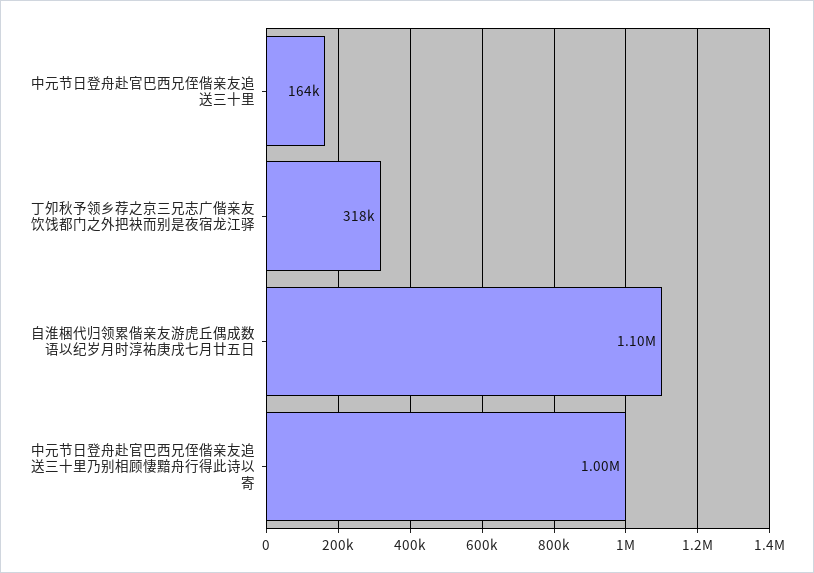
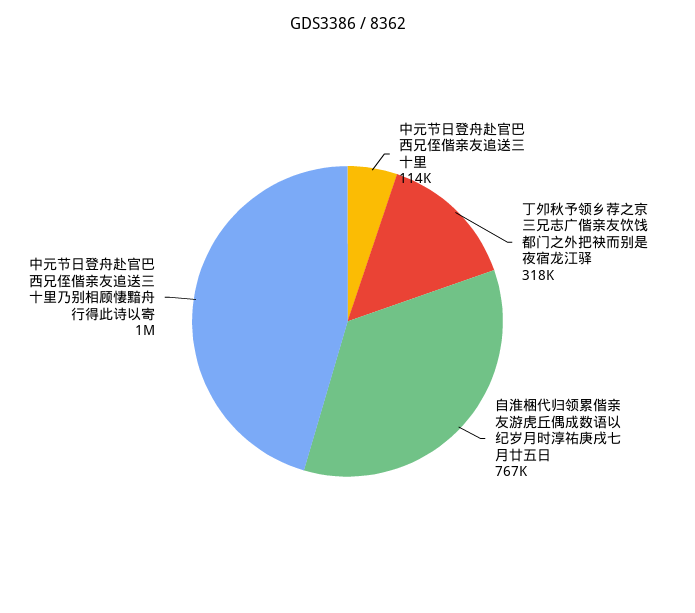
  {
-   "中元节日登舟赴官巴西兄侄偕亲友追送三十里": 164000,
+   "中元节日登舟赴官巴西兄侄偕亲友追送三十里": 114000,
    "丁夘秋予领乡荐之京三兄志广偕亲友饮饯都门之外把袂而别是夜宿龙江驿": 318000,
-   "自淮梱代归领累偕亲友游虎丘偶成数语以纪岁月时淳祐庚戌七月廿五日": 1100000,
+   "自淮梱代归领累偕亲友游虎丘偶成数语以纪岁月时淳祐庚戌七月廿五日": 767000,
    "中元节日登舟赴官巴西兄侄偕亲友追送三十里乃别相顾悽黯舟行得此诗以寄": 1000000
  }

